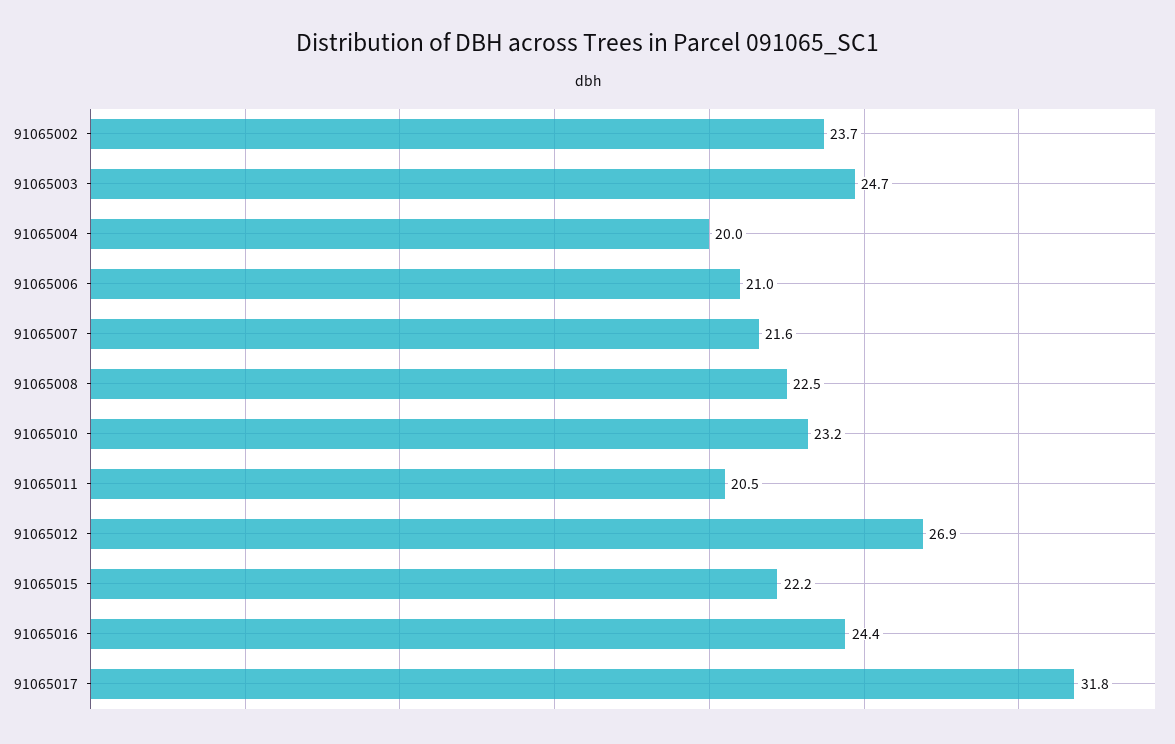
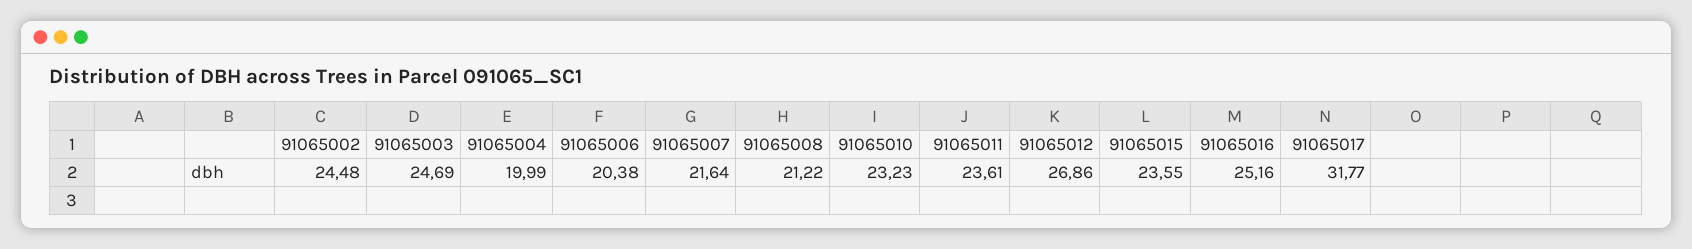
  {
-   "91065002": 23.7,
+   "91065002": 24.48,
    "91065003": 24.69,
    "91065004": 19.99,
-   "91065006": 21,
+   "91065006": 20.38,
    "91065007": 21.64,
-   "91065008": 22.5,
+   "91065008": 21.22,
    "91065010": 23.23,
-   "91065011": 20.5,
+   "91065011": 23.61,
    "91065012": 26.86,
-   "91065015": 22.2,
+   "91065015": 23.55,
-   "91065016": 24.4,
+   "91065016": 25.16,
    "91065017": 31.77
  }

